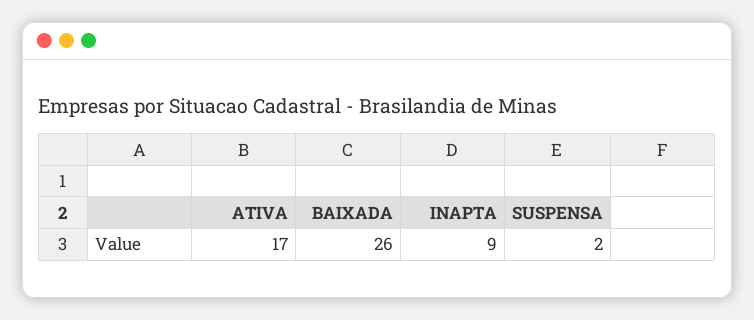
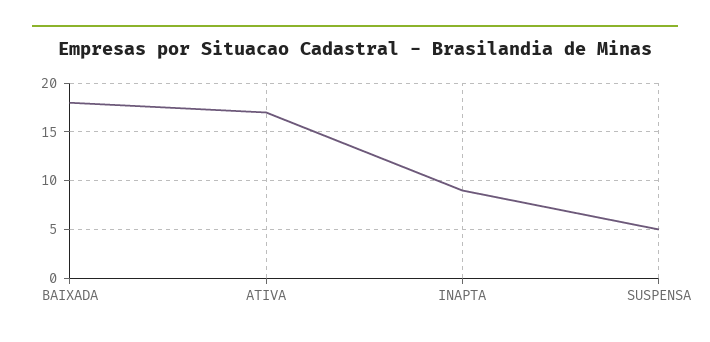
  {
    "ATIVA": 17,
-   "BAIXADA": 26,
+   "BAIXADA": 18,
    "INAPTA": 9,
-   "SUSPENSA": 2
+   "SUSPENSA": 5
  }

